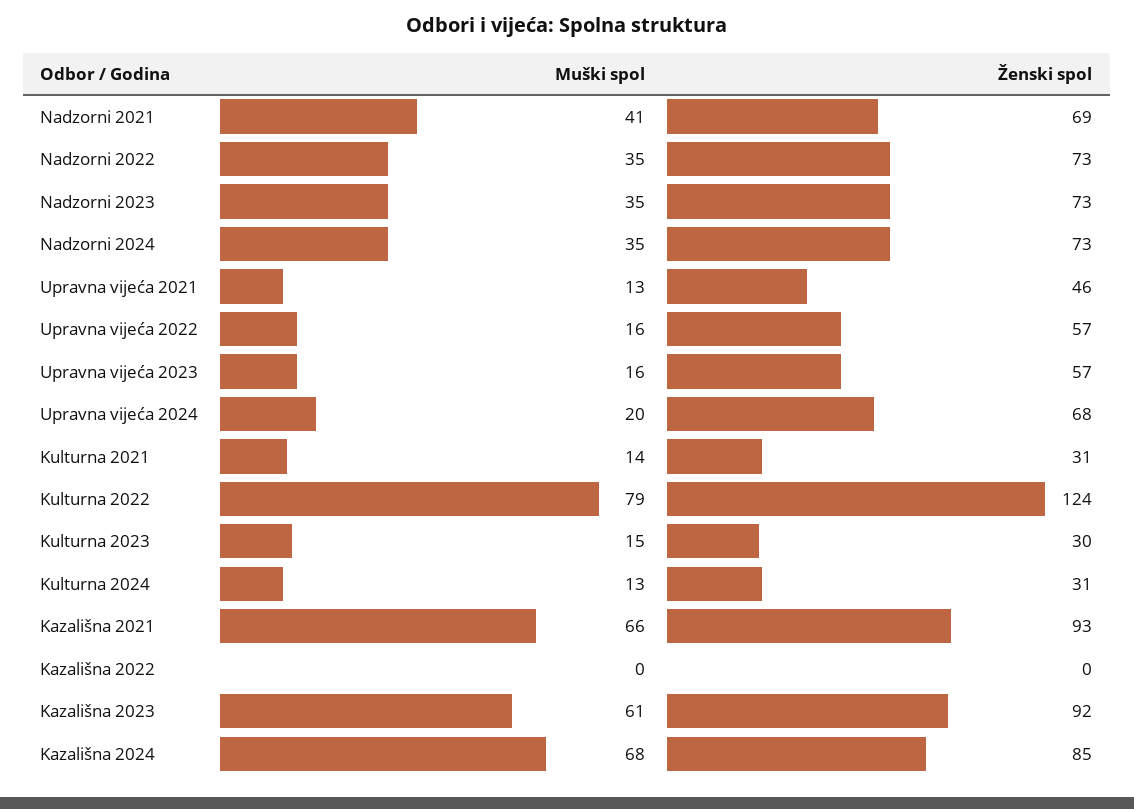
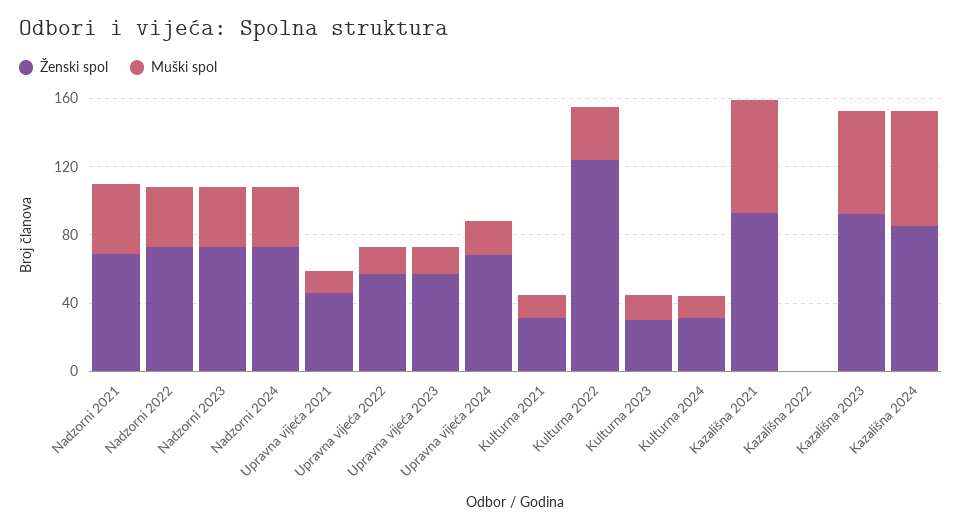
  {
    "Muški spol": {
      "Nadzorni 2021": 41,
      "Nadzorni 2022": 35,
      "Nadzorni 2023": 35,
      "Nadzorni 2024": 35,
      "Upravna vijeća 2021": 13,
      "Upravna vijeća 2022": 16,
      "Upravna vijeća 2023": 16,
      "Upravna vijeća 2024": 20,
      "Kulturna 2021": 14,
-     "Kulturna 2022": 79,
+     "Kulturna 2022": 30,
      "Kulturna 2023": 15,
      "Kulturna 2024": 13,
      "Kazališna 2021": 66,
      "Kazališna 2022": 0,
      "Kazališna 2023": 61,
      "Kazališna 2024": 68
    },
    "Ženski spol": {
      "Nadzorni 2021": 69,
      "Nadzorni 2022": 73,
      "Nadzorni 2023": 73,
      "Nadzorni 2024": 73,
      "Upravna vijeća 2021": 46,
      "Upravna vijeća 2022": 57,
      "Upravna vijeća 2023": 57,
      "Upravna vijeća 2024": 68,
      "Kulturna 2021": 31,
      "Kulturna 2022": 124,
      "Kulturna 2023": 30,
      "Kulturna 2024": 31,
      "Kazališna 2021": 93,
      "Kazališna 2022": 0,
      "Kazališna 2023": 92,
      "Kazališna 2024": 85
    }
  }

